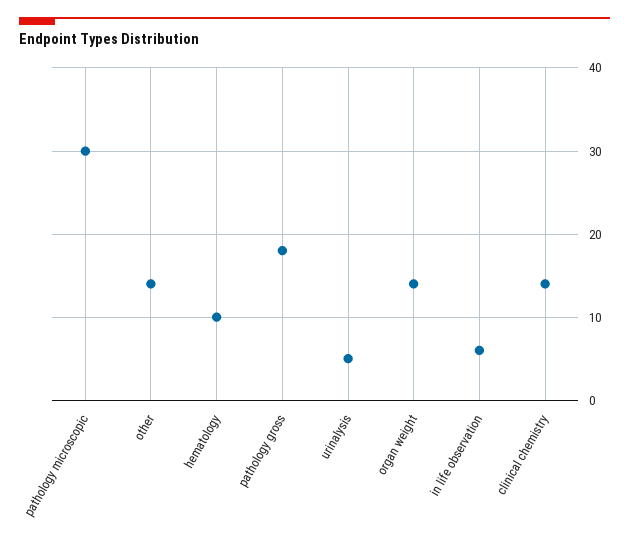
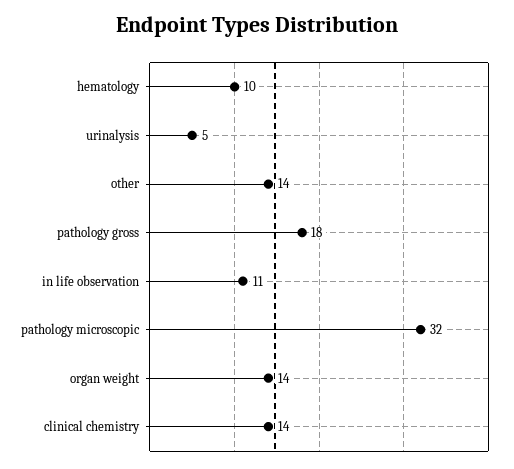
  {
-   "pathology microscopic": 30,
+   "pathology microscopic": 32,
    "other": 14,
    "hematology": 10,
    "pathology gross": 18,
    "urinalysis": 5,
    "organ weight": 14,
-   "in life observation": 6,
+   "in life observation": 11,
    "clinical chemistry": 14
  }

